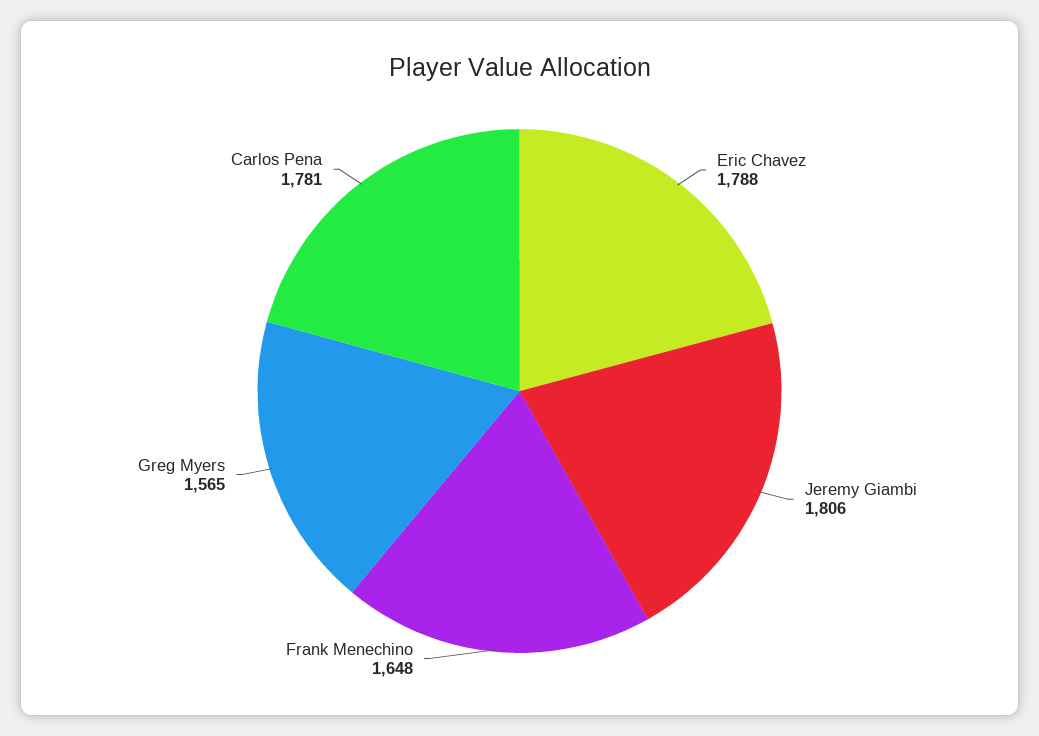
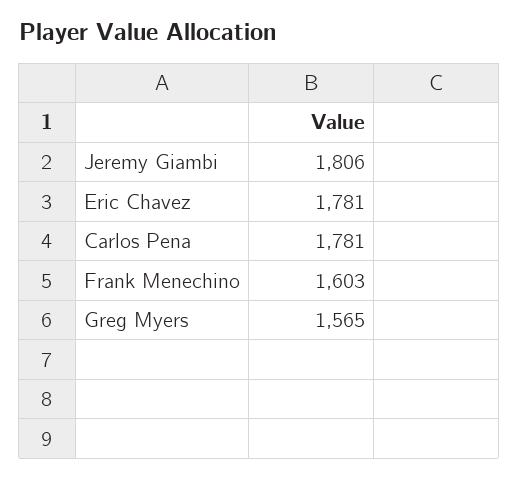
  {
-   "Eric Chavez": 1788,
+   "Eric Chavez": 1781,
    "Jeremy Giambi": 1806,
-   "Frank Menechino": 1648,
+   "Frank Menechino": 1603,
    "Greg Myers": 1565,
    "Carlos Pena": 1781
  }

